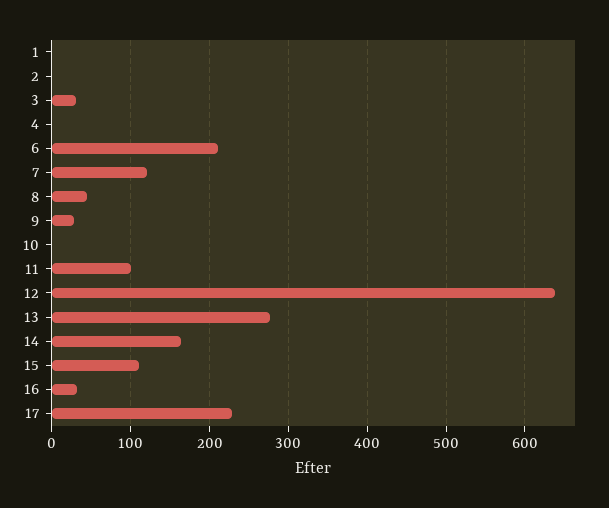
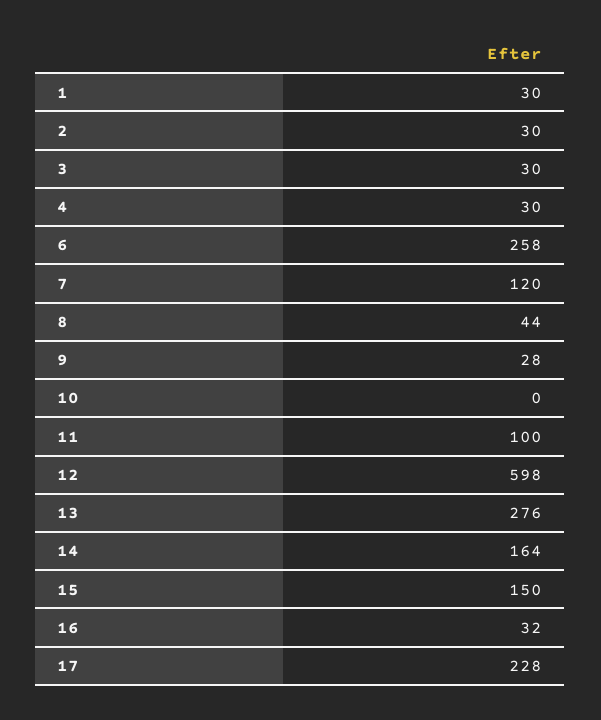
  {
-   "1": 0,
+   "1": 30,
-   "2": 0,
+   "2": 30,
    "3": 30,
-   "4": 0,
+   "4": 30,
-   "6": 210,
+   "6": 258,
    "7": 120,
    "8": 44,
    "9": 28,
    "10": 0,
    "11": 100,
-   "12": 640,
+   "12": 598,
    "13": 276,
    "14": 164,
-   "15": 110,
+   "15": 150,
    "16": 32,
    "17": 228
  }

